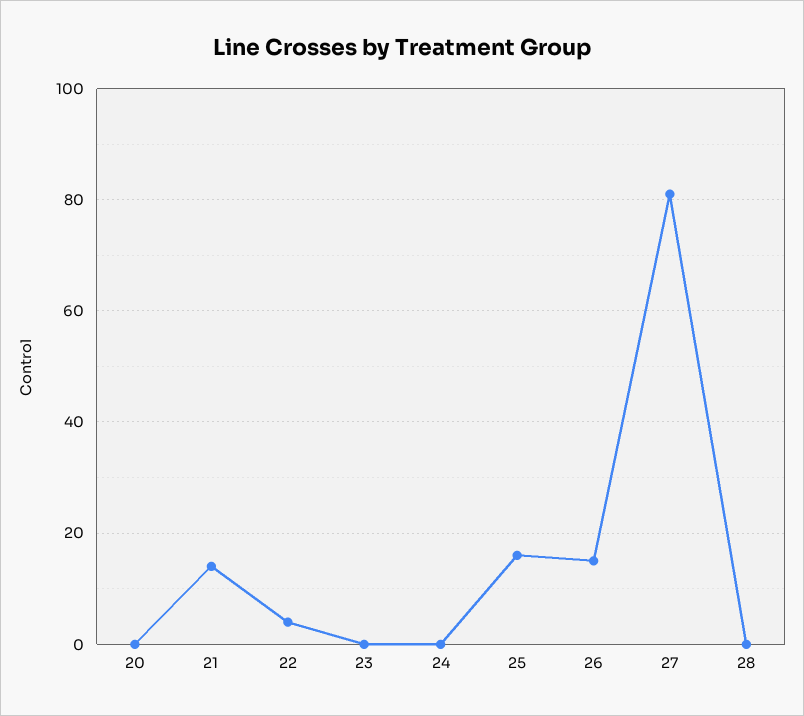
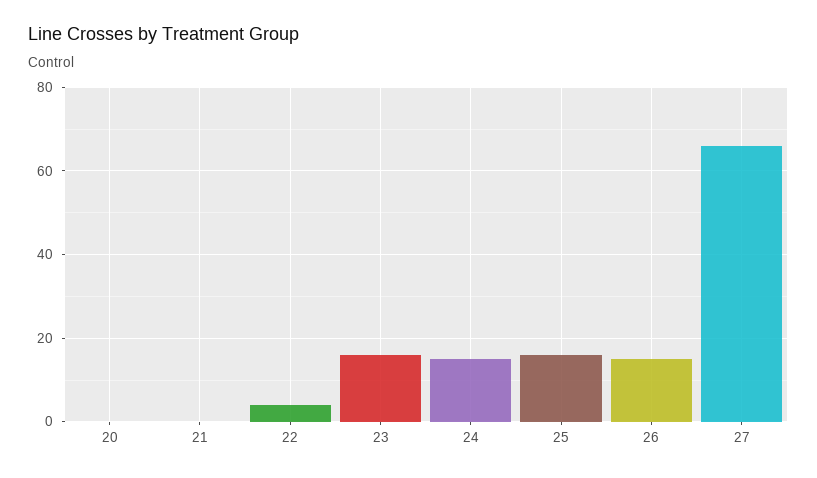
  {
    "20": 0,
-   "21": 15,
+   "21": 0,
    "22": 5,
-   "23": 0,
+   "23": 15,
-   "24": 0,
+   "24": 15,
    "25": 15,
    "26": 15,
-   "27": 80,
+   "27": 65
-   "28": 0
  }

